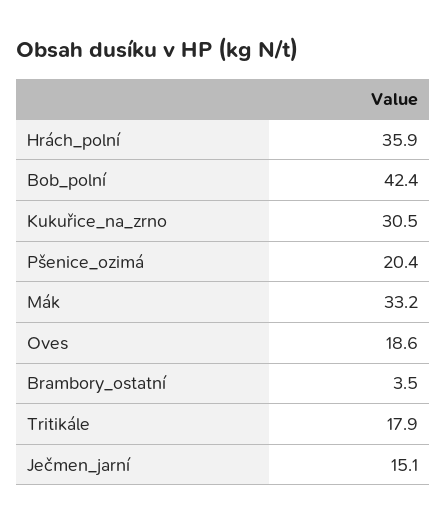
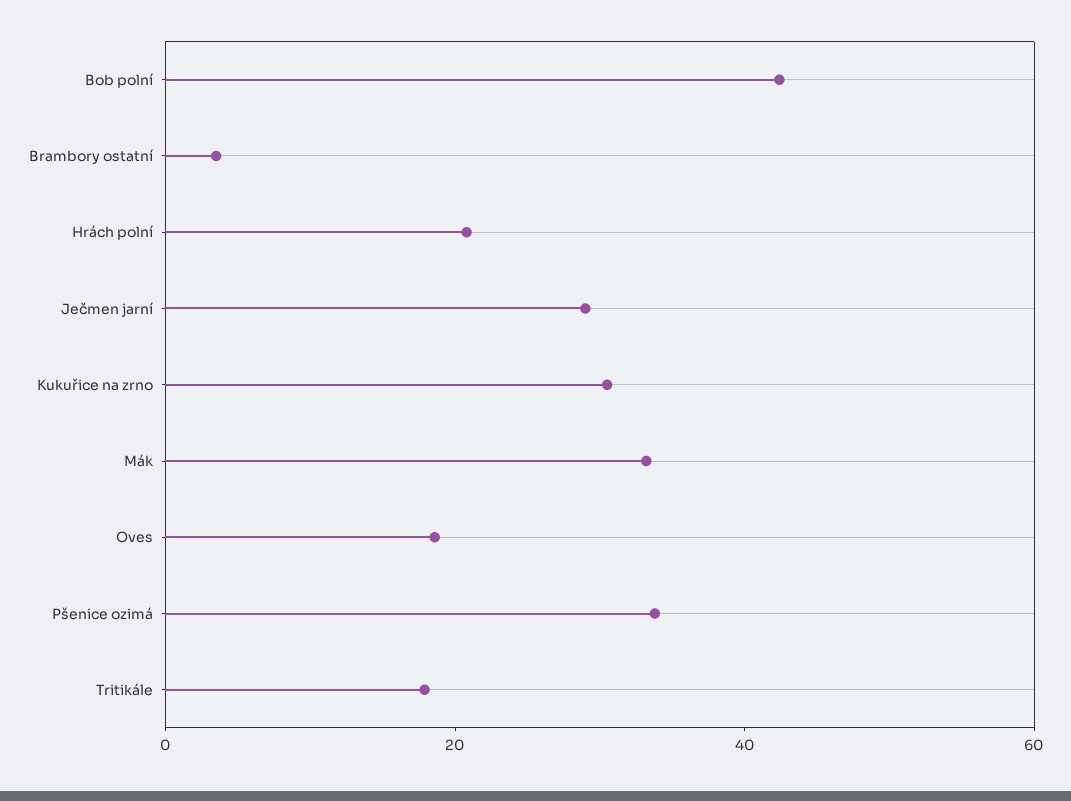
  {
-   "Hrách_polní": 35.9,
+   "Hrách_polní": 20,
    "Bob_polní": 42.4,
    "Kukuřice_na_zrno": 30.5,
-   "Pšenice_ozimá": 20.4,
+   "Pšenice_ozimá": 35,
    "Mák": 33.2,
    "Oves": 18.6,
    "Brambory_ostatní": 3.5,
    "Tritikále": 17.9,
-   "Ječmen_jarní": 15.1
+   "Ječmen_jarní": 30
  }

